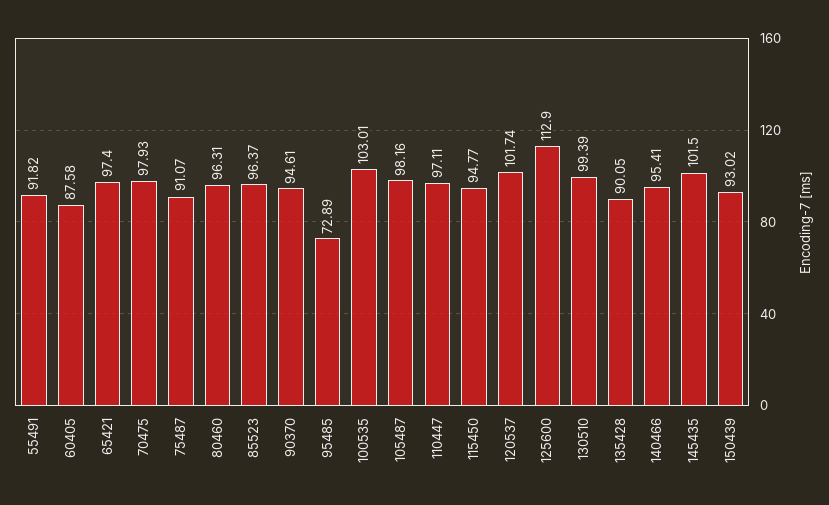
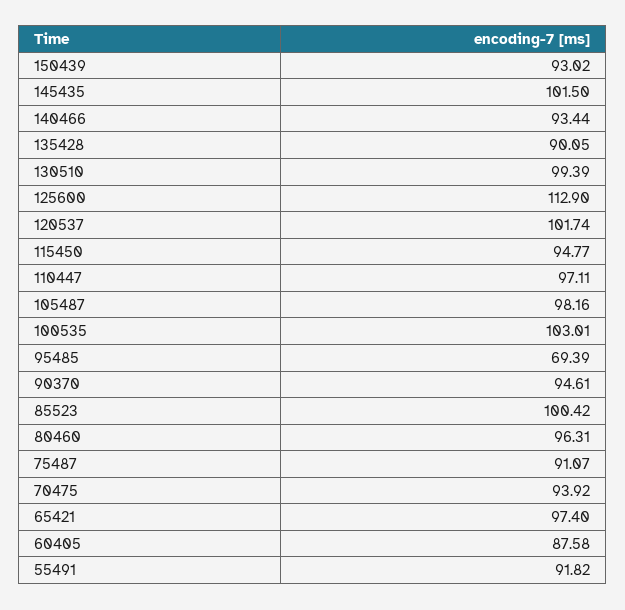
  {
    "55491": 91.82,
    "60405": 87.58,
    "65421": 97.4,
-   "70475": 97.93,
+   "70475": 93.92,
    "75487": 91.07,
    "80460": 96.31,
-   "85523": 96.37,
+   "85523": 100.42,
    "90370": 94.61,
-   "95485": 72.89,
+   "95485": 69.39,
    "100535": 103.01,
    "105487": 98.16,
    "110447": 97.11,
    "115450": 94.77,
    "120537": 101.74,
    "125600": 112.9,
    "130510": 99.39,
    "135428": 90.05,
-   "140466": 95.41,
+   "140466": 93.44,
    "145435": 101.5,
    "150439": 93.02
  }

